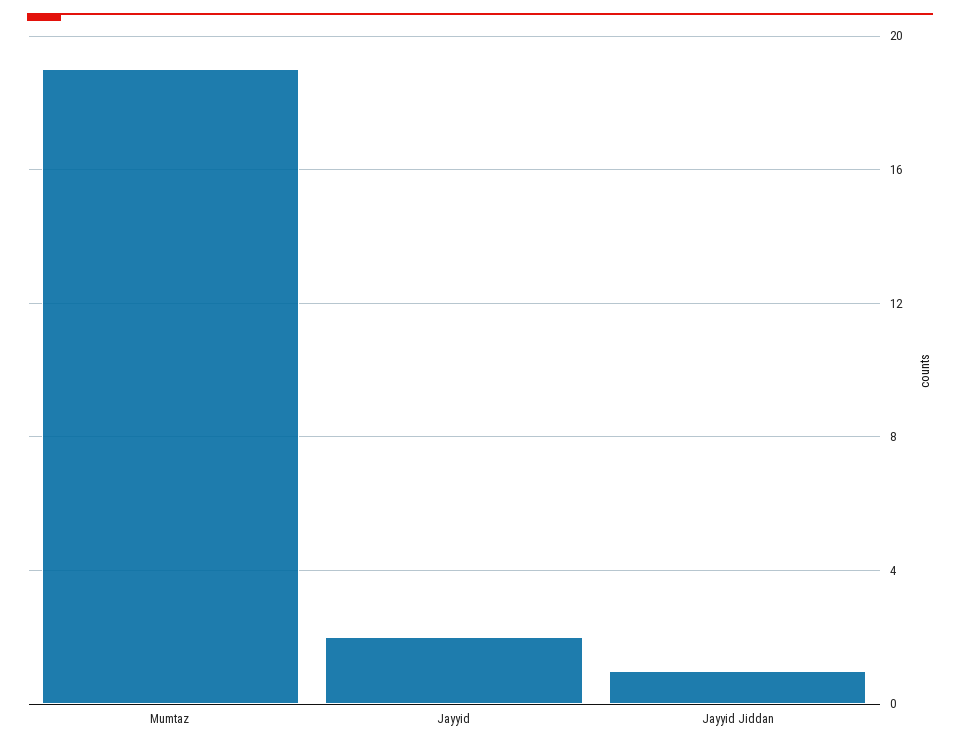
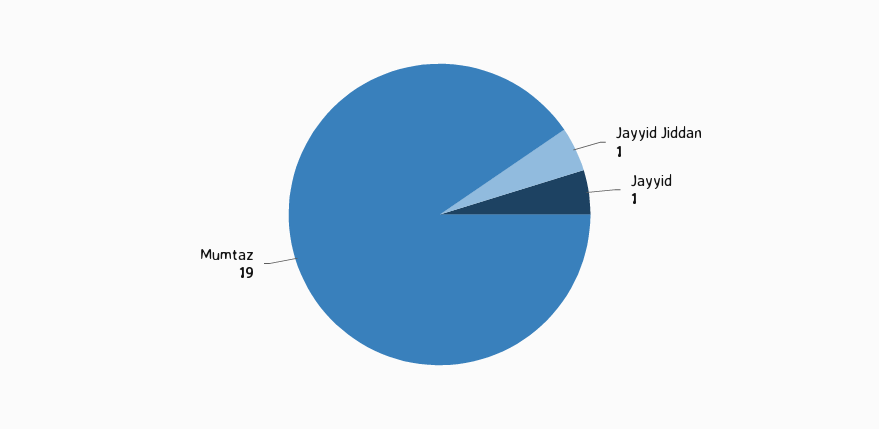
  {
    "Mumtaz": 19,
-   "Jayyid": 2,
+   "Jayyid": 1,
    "Jayyid Jiddan": 1
  }

